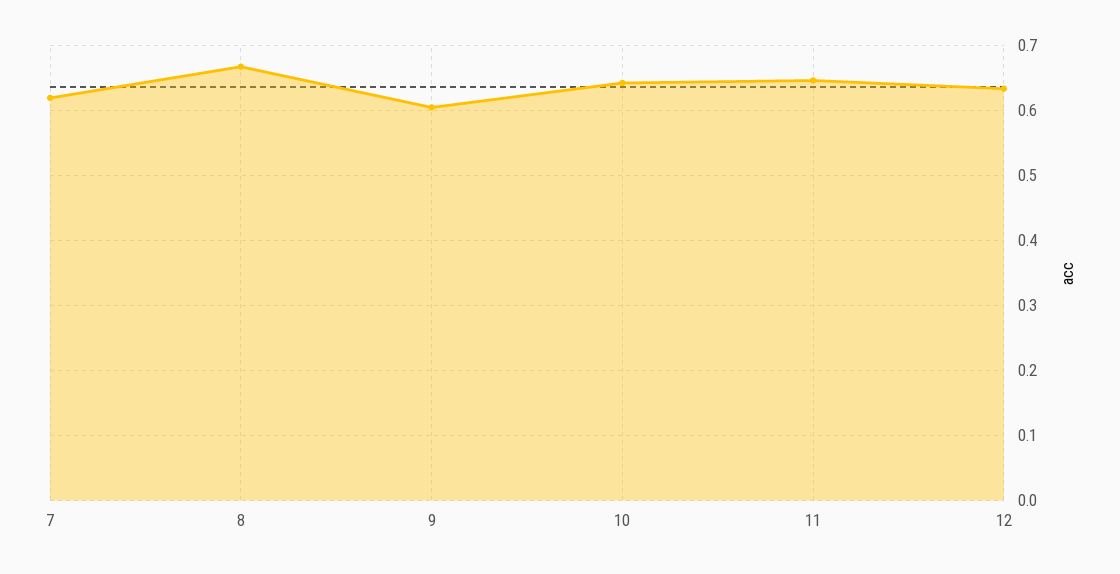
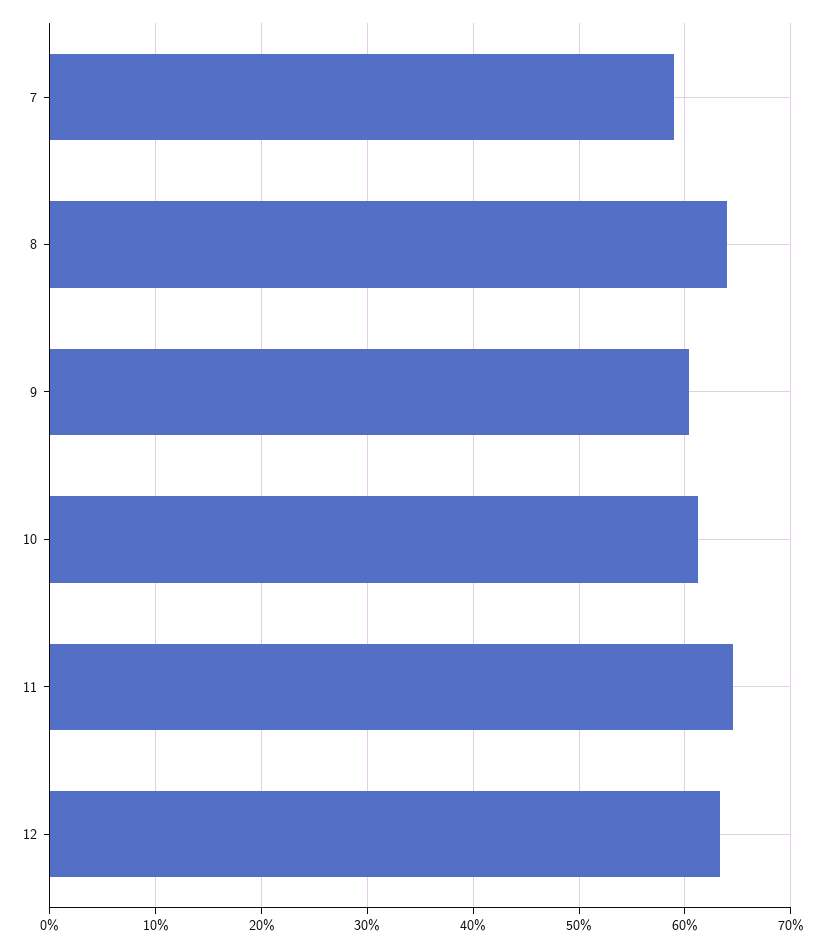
  {
-   "7": 0.62,
+   "7": 0.59,
-   "8": 0.67,
+   "8": 0.64,
    "9": 0.6,
-   "10": 0.64,
+   "10": 0.61,
    "11": 0.65,
    "12": 0.63
  }

